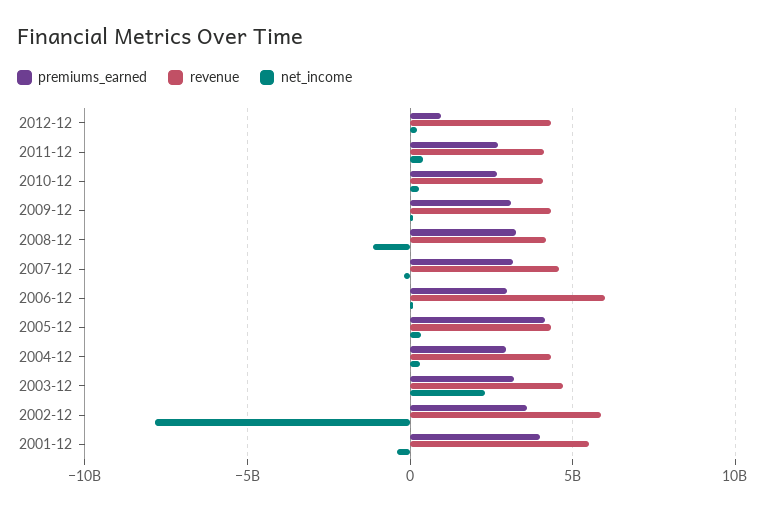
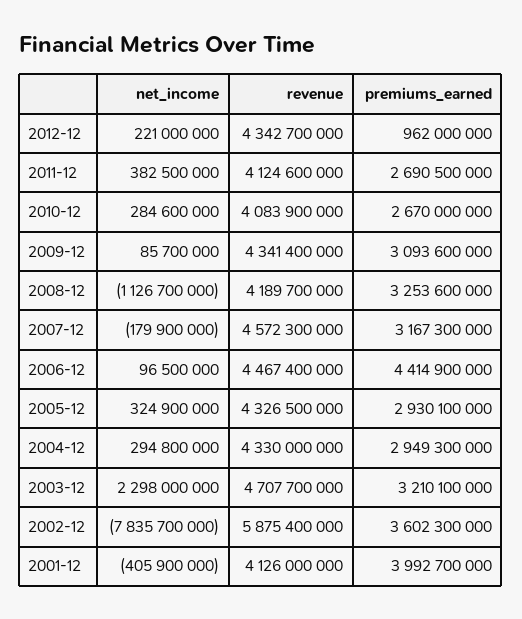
  {
    "premiums_earned": {
      "2012-12": 962000000,
      "2011-12": 2690500000,
      "2010-12": 2670000000,
      "2009-12": 3093600000,
      "2008-12": 3253600000,
      "2007-12": 3167300000,
-     "2006-12": 3000000000,
+     "2006-12": 4414900000,
-     "2005-12": 4000000000,
+     "2005-12": 2930100000,
      "2004-12": 2949300000,
      "2003-12": 3210100000,
      "2002-12": 3602300000,
      "2001-12": 3992700000
    },
    "revenue": {
      "2012-12": 4342700000,
      "2011-12": 4124600000,
      "2010-12": 4083900000,
      "2009-12": 4341400000,
      "2008-12": 4189700000,
      "2007-12": 4572300000,
-     "2006-12": 6000000000,
+     "2006-12": 4467400000,
      "2005-12": 4326500000,
      "2004-12": 4330000000,
      "2003-12": 4707700000,
      "2002-12": 5875400000,
-     "2001-12": 5500000000
+     "2001-12": 4126000000
    },
    "net_income": {
      "2012-12": 221000000,
      "2011-12": 382500000,
      "2010-12": 284600000,
      "2009-12": 85700000,
      "2008-12": -1126700000,
      "2007-12": -179900000,
      "2006-12": 96500000,
      "2005-12": 324900000,
      "2004-12": 294800000,
      "2003-12": 2298000000,
      "2002-12": -7835700000,
      "2001-12": -405900000
    }
  }

